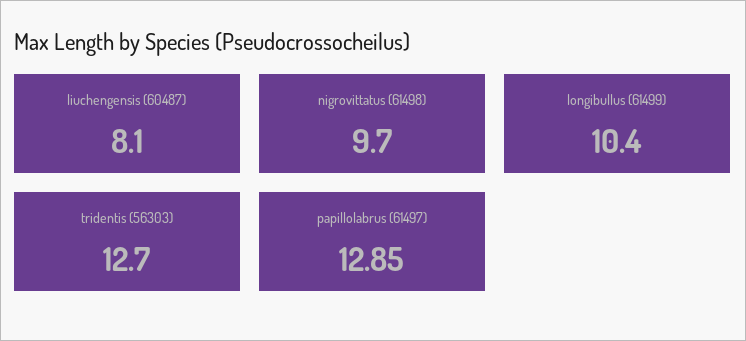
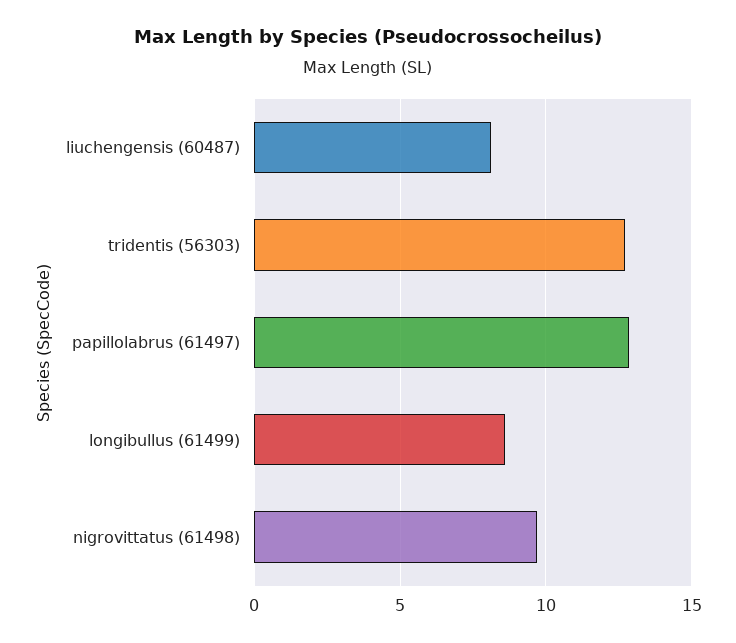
  {
    "liuchengensis (60487)": 8.1,
    "nigrovittatus (61498)": 9.7,
-   "longibullus (61499)": 10.4,
+   "longibullus (61499)": 8.5,
    "tridentis (56303)": 12.7,
    "papillolabrus (61497)": 12.85
  }

